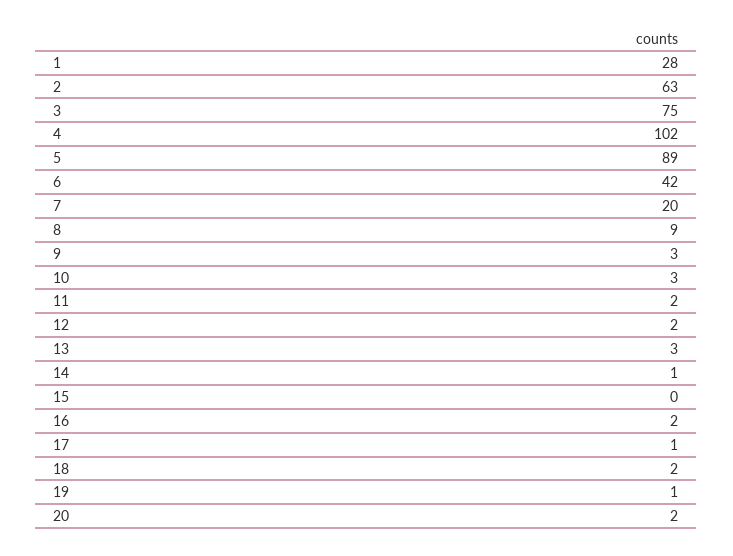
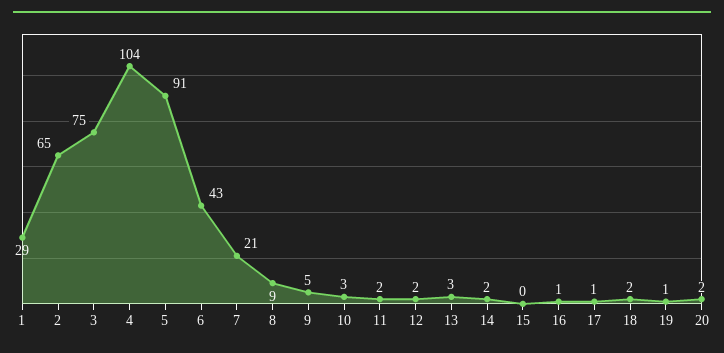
  {
-   "1": 28,
+   "1": 29,
-   "2": 63,
+   "2": 65,
    "3": 75,
-   "4": 102,
+   "4": 104,
-   "5": 89,
+   "5": 91,
-   "6": 42,
+   "6": 43,
-   "7": 20,
+   "7": 21,
    "8": 9,
-   "9": 3,
+   "9": 5,
    "10": 3,
    "11": 2,
    "12": 2,
    "13": 3,
-   "14": 1,
+   "14": 2,
    "15": 0,
-   "16": 2,
+   "16": 1,
    "17": 1,
    "18": 2,
    "19": 1,
    "20": 2
  }

